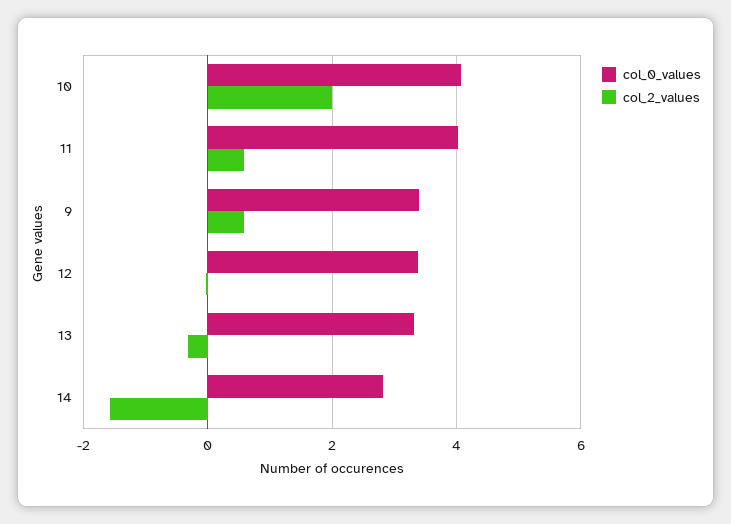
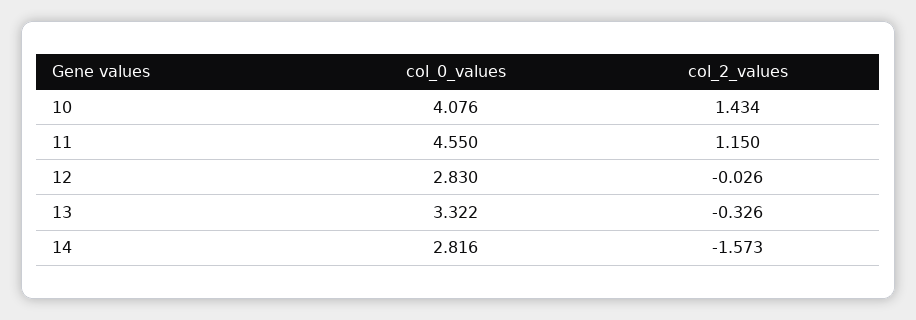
  {
    "col_0_values": {
      "10": 4.076,
-     "11": 4,
+     "11": 4.55,
-     "9": 3.4,
-     "12": 3.4,
+     "12": 2.83,
      "13": 3.322,
      "14": 2.816
    },
    "col_2_values": {
-     "10": 2,
+     "10": 1.434,
-     "11": 0.6,
+     "11": 1.15,
-     "9": 0.6,
      "12": -0.026,
      "13": -0.326,
      "14": -1.573
    }
  }

